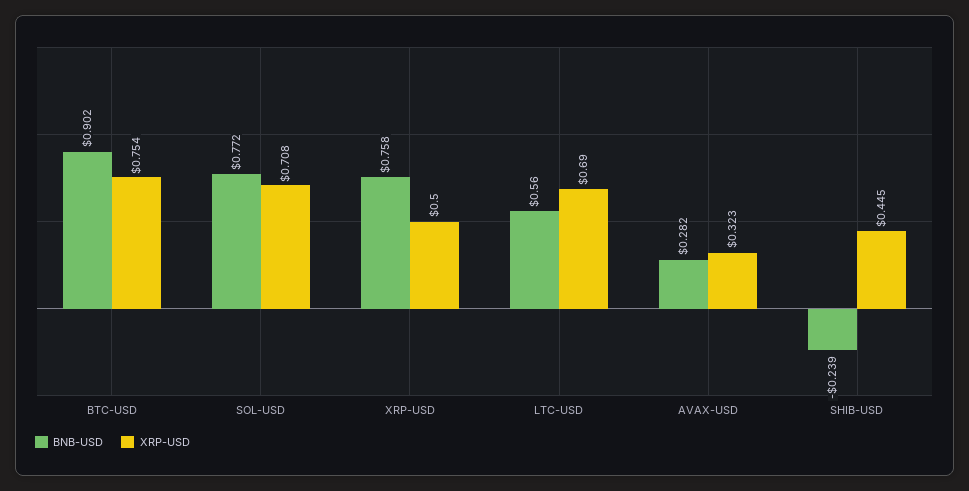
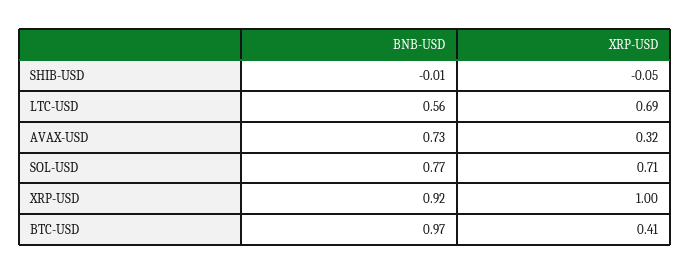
  {
    "BNB-USD": {
-     "BTC-USD": 0.902,
+     "BTC-USD": 0.97,
      "SOL-USD": 0.772,
-     "XRP-USD": 0.758,
+     "XRP-USD": 0.92,
      "LTC-USD": 0.56,
-     "AVAX-USD": 0.282,
+     "AVAX-USD": 0.73,
-     "SHIB-USD": -0.239
+     "SHIB-USD": -0.01
    },
    "XRP-USD": {
-     "BTC-USD": 0.754,
+     "BTC-USD": 0.41,
      "SOL-USD": 0.708,
-     "XRP-USD": 0.5,
+     "XRP-USD": 1,
      "LTC-USD": 0.69,
      "AVAX-USD": 0.323,
-     "SHIB-USD": 0.445
+     "SHIB-USD": -0.05
    }
  }

